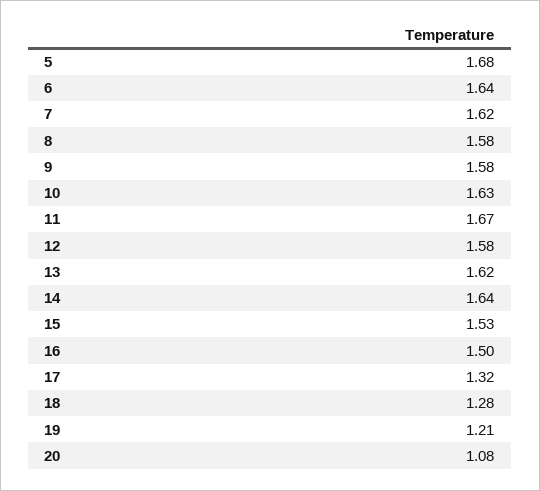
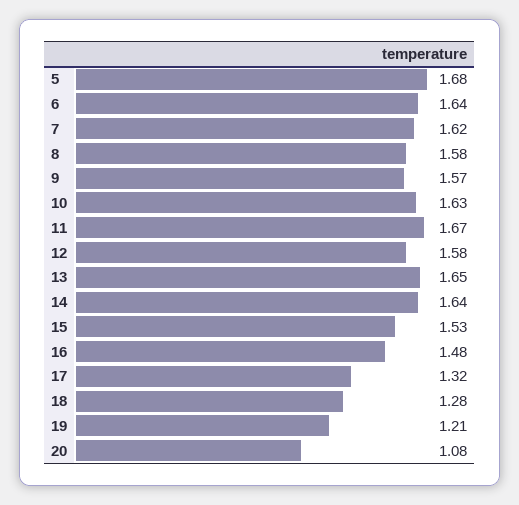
  {
    "5": 1.68,
    "6": 1.64,
    "7": 1.62,
    "8": 1.58,
-   "9": 1.58,
+   "9": 1.57,
    "10": 1.63,
    "11": 1.67,
    "12": 1.58,
-   "13": 1.62,
+   "13": 1.65,
    "14": 1.64,
    "15": 1.53,
-   "16": 1.5,
+   "16": 1.48,
    "17": 1.32,
    "18": 1.28,
    "19": 1.21,
    "20": 1.08
  }

